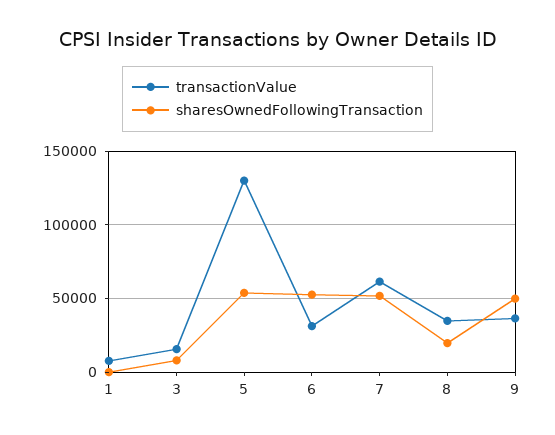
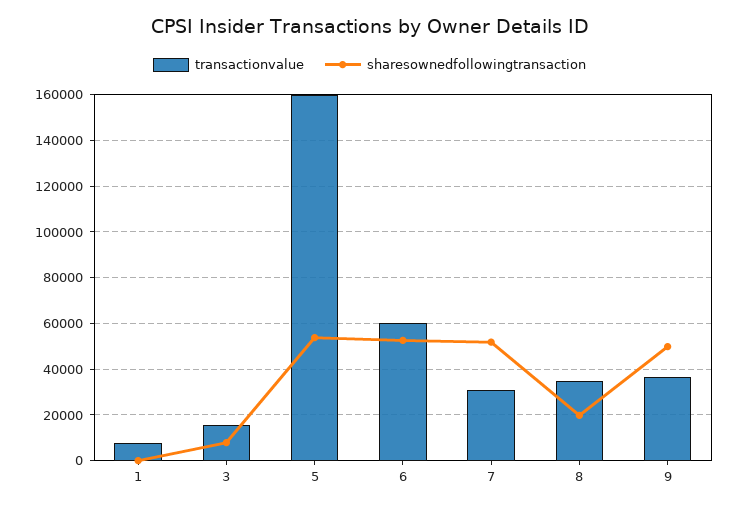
  {
    "transactionValue": {
      "1": 10000,
      "3": 15000,
-     "5": 130000,
+     "5": 160000,
-     "6": 30000,
+     "6": 60000,
-     "7": 60000,
+     "7": 30000,
      "8": 35000,
      "9": 35000
    },
    "sharesOwnedFollowingTransaction": {
      "1": 0,
      "3": 10000,
      "5": 55000,
      "6": 55000,
      "7": 50000,
      "8": 20000,
      "9": 50000
    }
  }

